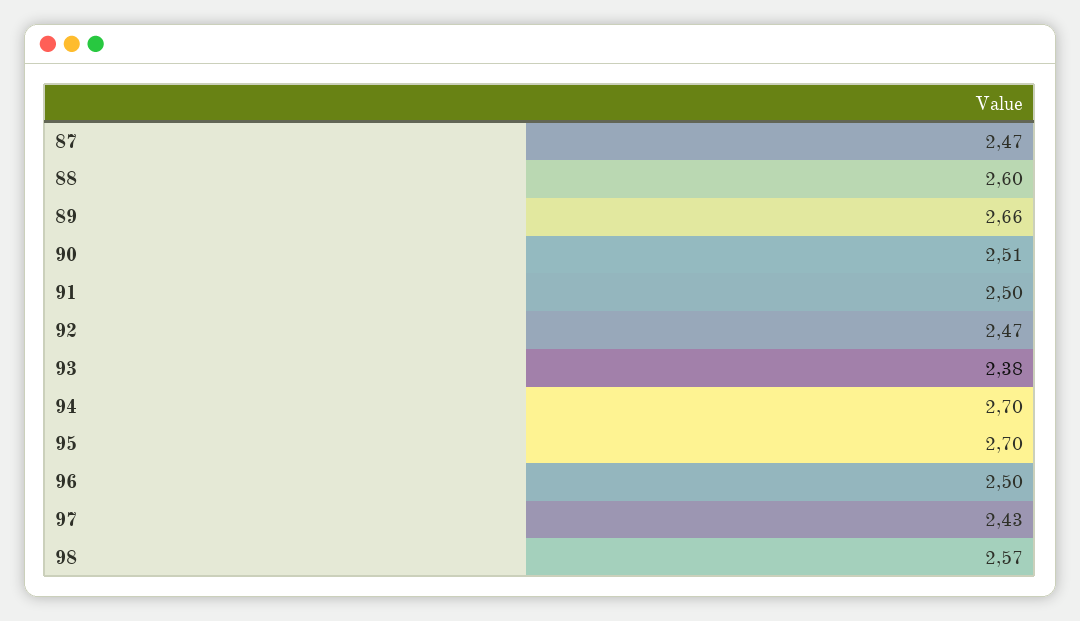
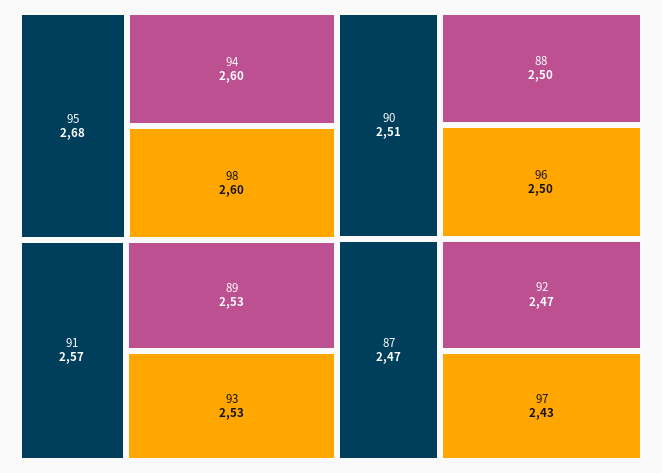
  {
    "87": 2.47,
-   "88": 2.6,
+   "88": 2.5,
-   "89": 2.66,
+   "89": 2.53,
    "90": 2.51,
-   "91": 2.5,
+   "91": 2.57,
    "92": 2.47,
-   "93": 2.38,
+   "93": 2.53,
-   "94": 2.7,
+   "94": 2.6,
-   "95": 2.7,
+   "95": 2.68,
    "96": 2.5,
    "97": 2.43,
-   "98": 2.57
+   "98": 2.6
  }

